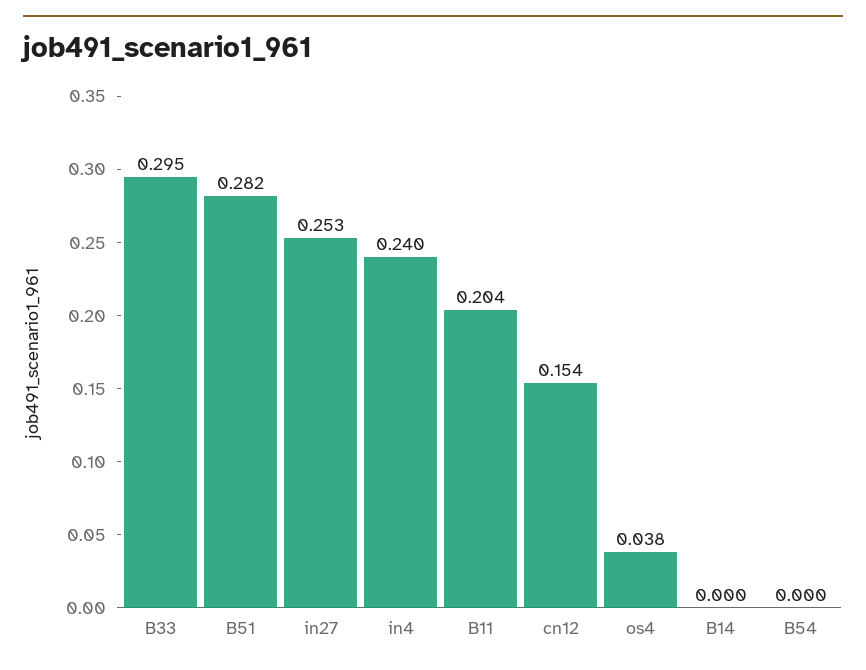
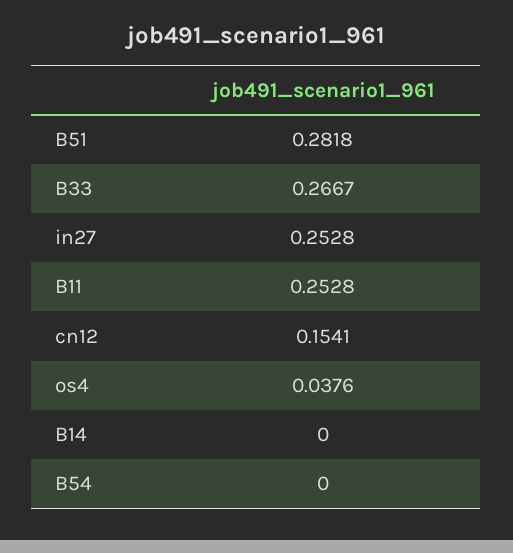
  {
-   "B33": 0.295,
+   "B33": 0.2667,
    "B51": 0.2818,
    "in27": 0.2528,
-   "in4": 0.24,
-   "B11": 0.204,
+   "B11": 0.2528,
    "cn12": 0.1541,
    "os4": 0.0376,
    "B14": 0,
    "B54": 0
  }

